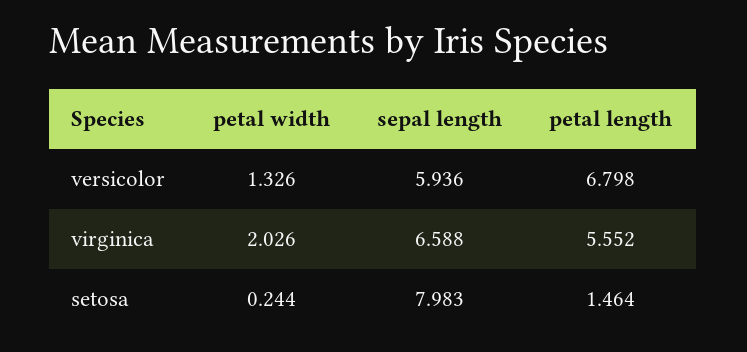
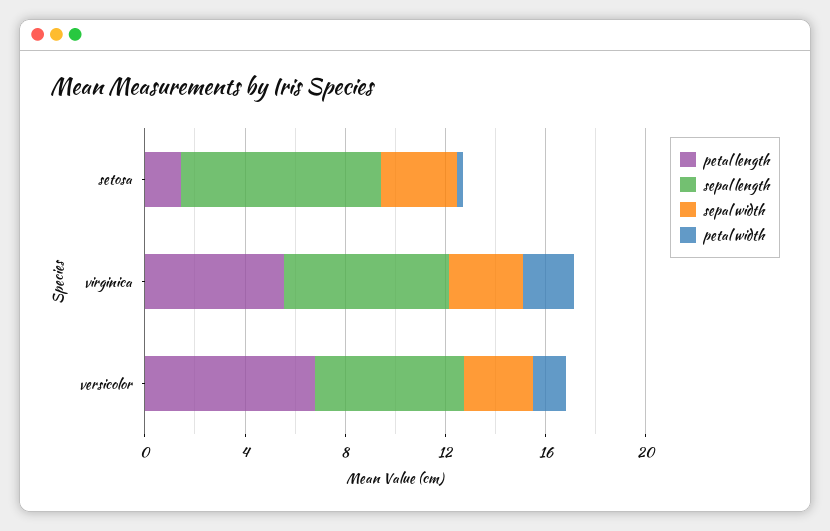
  {
    "petal width": {
      "versicolor": 1.326,
      "virginica": 2.026,
      "setosa": 0.244
    },
    "sepal length": {
      "versicolor": 5.936,
      "virginica": 6.588,
      "setosa": 7.983
    },
    "petal length": {
      "versicolor": 6.798,
      "virginica": 5.552,
      "setosa": 1.464
-   }
+   },
+   "sepal width": {
+     "setosa": 3,
+     "virginica": 3,
+     "versicolor": 3
+   }
  }

